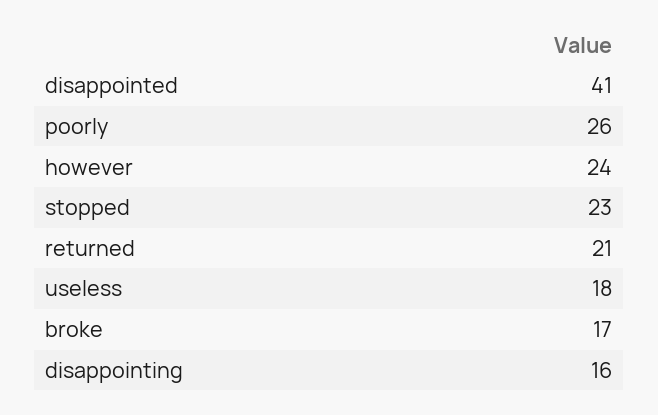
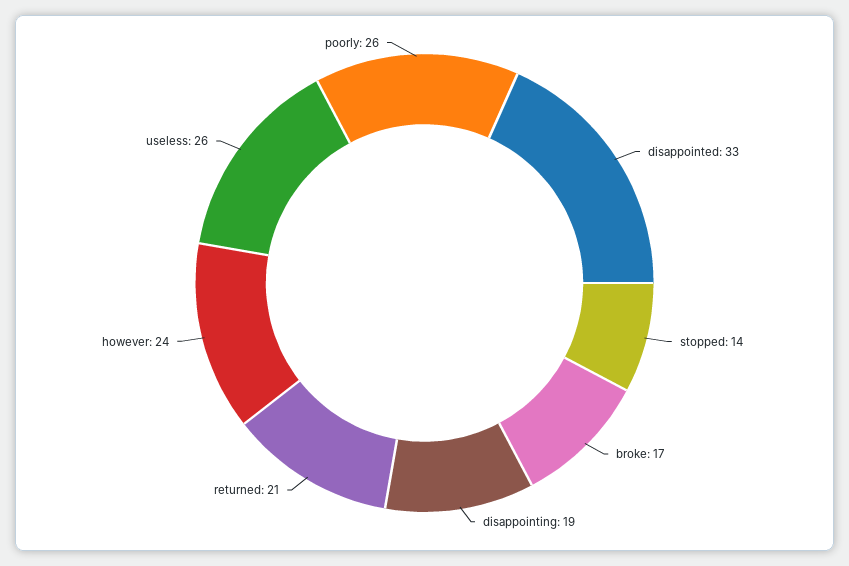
  {
-   "disappointed": 41,
+   "disappointed": 33,
    "poorly": 26,
    "however": 24,
-   "stopped": 23,
+   "stopped": 14,
    "returned": 21,
-   "useless": 18,
+   "useless": 26,
    "broke": 17,
-   "disappointing": 16
+   "disappointing": 19
  }

